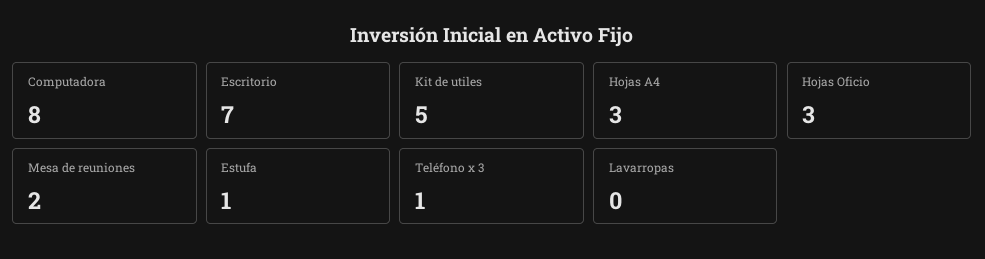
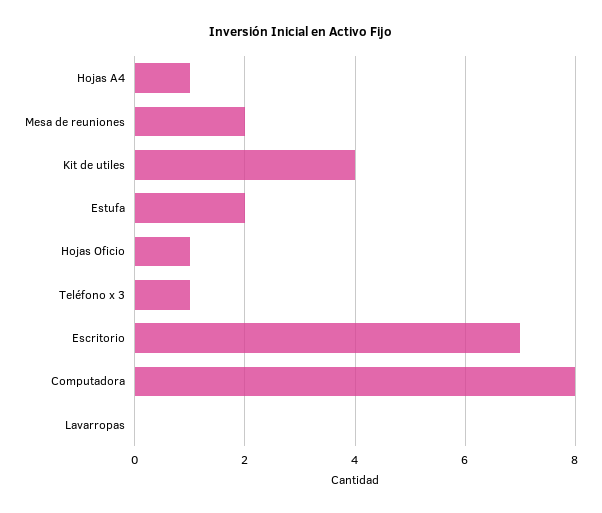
  {
    "Computadora": 8,
    "Escritorio": 7,
-   "Kit de utiles": 5,
+   "Kit de utiles": 4,
-   "Hojas A4": 3,
+   "Hojas A4": 1,
-   "Hojas Oficio": 3,
+   "Hojas Oficio": 1,
    "Mesa de reuniones": 2,
-   "Estufa": 1,
+   "Estufa": 2,
    "Teléfono x 3": 1,
    "Lavarropas": 0
  }

